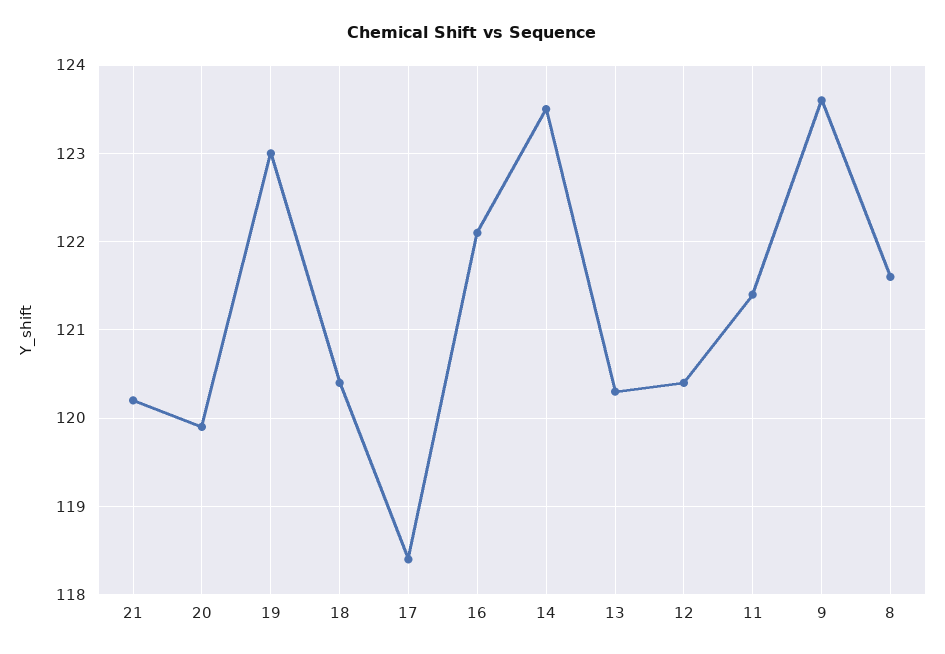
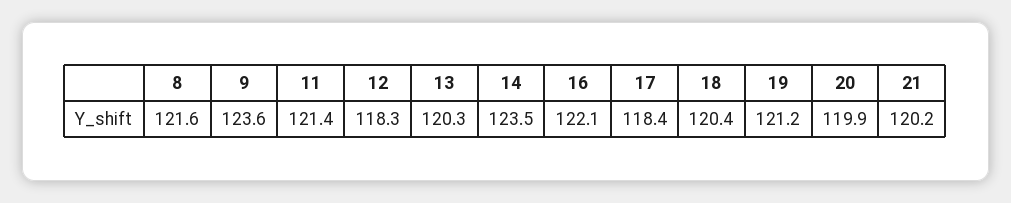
  {
    "21": 120.2,
    "20": 119.9,
-   "19": 123,
+   "19": 121.2,
    "18": 120.4,
    "17": 118.4,
    "16": 122.1,
    "14": 123.5,
    "13": 120.3,
-   "12": 120.4,
+   "12": 118.3,
    "11": 121.4,
    "9": 123.6,
    "8": 121.6
  }

